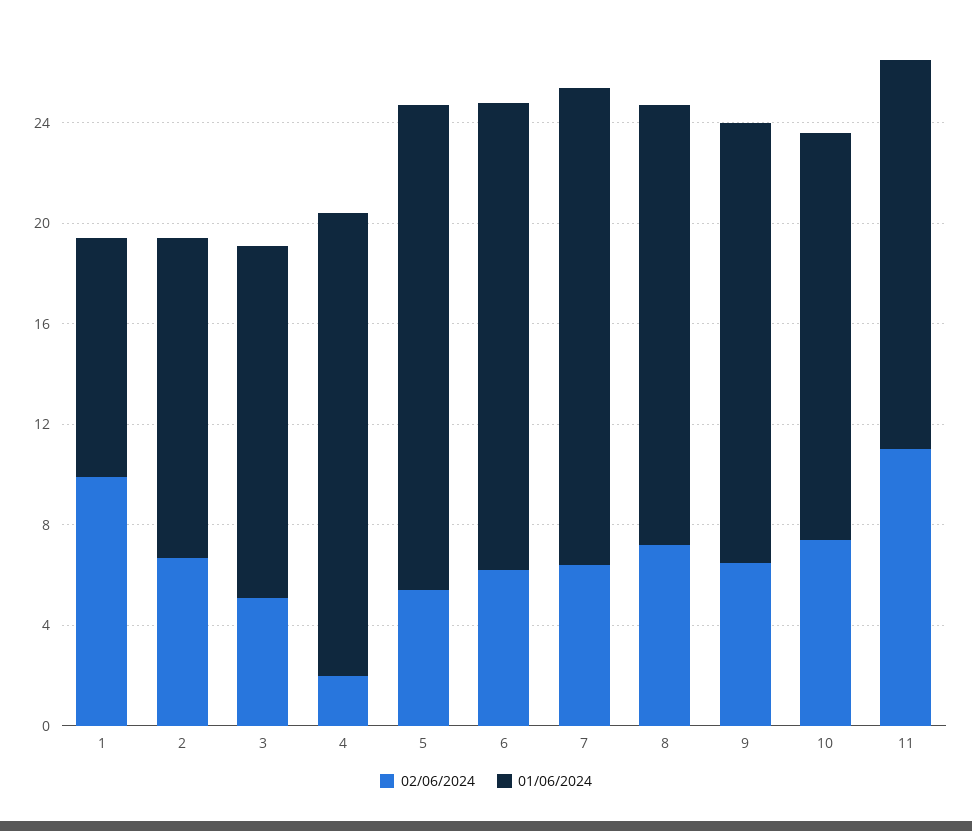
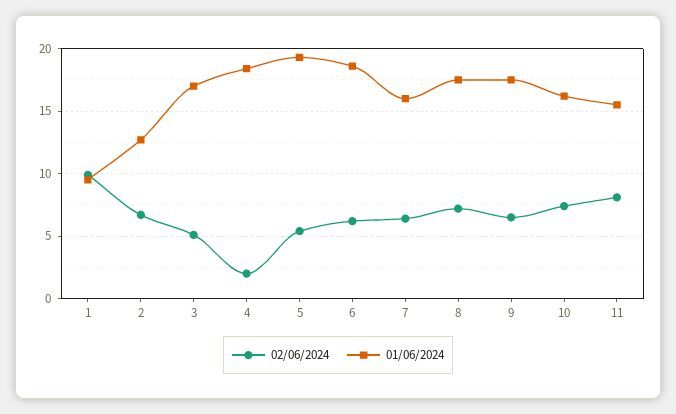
  {
    "02/06/2024": {
      "1": 10,
      "2": 6.5,
      "3": 5,
      "4": 2,
      "5": 5.5,
      "6": 6,
      "7": 6.5,
      "8": 7,
      "9": 6.5,
      "10": 7.5,
-     "11": 11
+     "11": 8
    },
    "01/06/2024": {
      "1": 9.5,
      "2": 12.5,
-     "3": 14,
+     "3": 17,
      "4": 18.5,
      "5": 19.5,
      "6": 18.5,
-     "7": 19,
+     "7": 16,
      "8": 17.5,
      "9": 17.5,
      "10": 16,
      "11": 15.5
    }
  }

